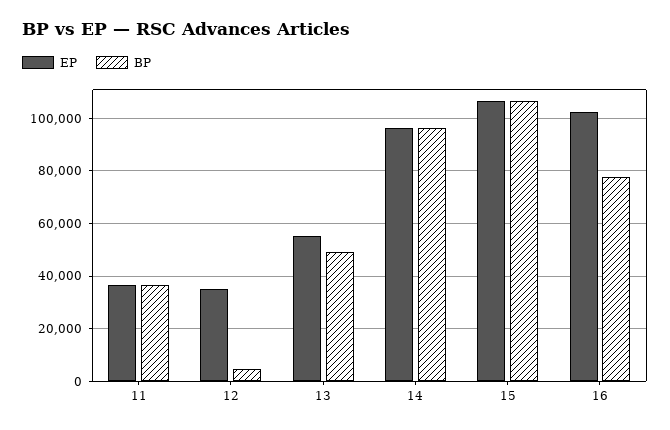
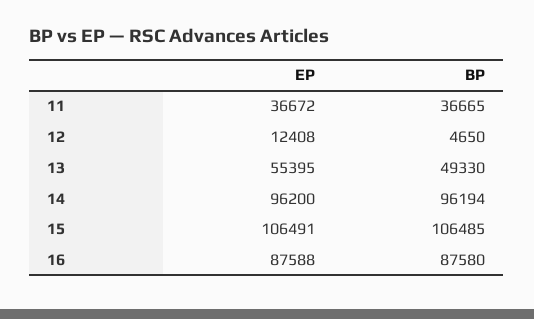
  {
    "EP": {
      "11": 36672,
-     "12": 35000,
+     "12": 12408,
      "13": 55395,
      "14": 96200,
      "15": 106491,
-     "16": 102500
+     "16": 87588
    },
    "BP": {
      "11": 36665,
      "12": 4650,
      "13": 49330,
      "14": 96194,
      "15": 106485,
-     "16": 77500
+     "16": 87580
    }
  }

